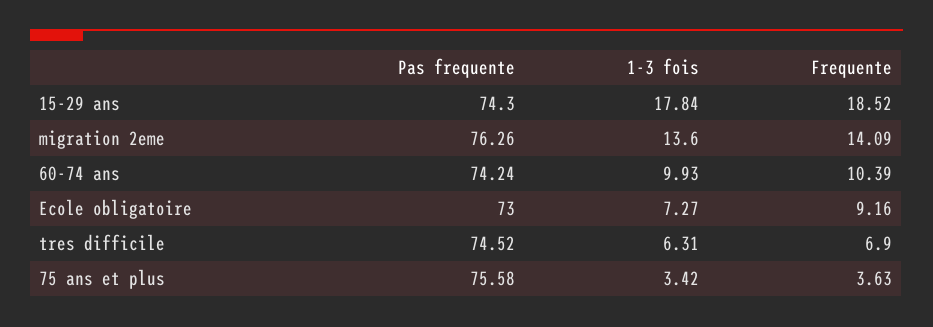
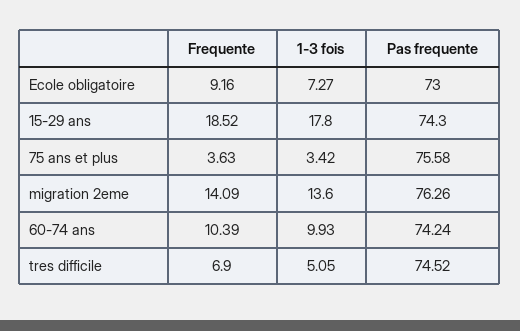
  {
    "Pas frequente": {
      "15-29 ans": 74.3,
      "migration 2eme": 76.26,
      "60-74 ans": 74.24,
      "Ecole obligatoire": 73,
      "tres difficile": 74.52,
      "75 ans et plus": 75.58
    },
    "1-3 fois": {
-     "15-29 ans": 17.84,
+     "15-29 ans": 17.8,
      "migration 2eme": 13.6,
      "60-74 ans": 9.93,
      "Ecole obligatoire": 7.27,
-     "tres difficile": 6.31,
+     "tres difficile": 5.05,
      "75 ans et plus": 3.42
    },
    "Frequente": {
      "15-29 ans": 18.52,
      "migration 2eme": 14.09,
      "60-74 ans": 10.39,
      "Ecole obligatoire": 9.16,
      "tres difficile": 6.9,
      "75 ans et plus": 3.63
    }
  }

